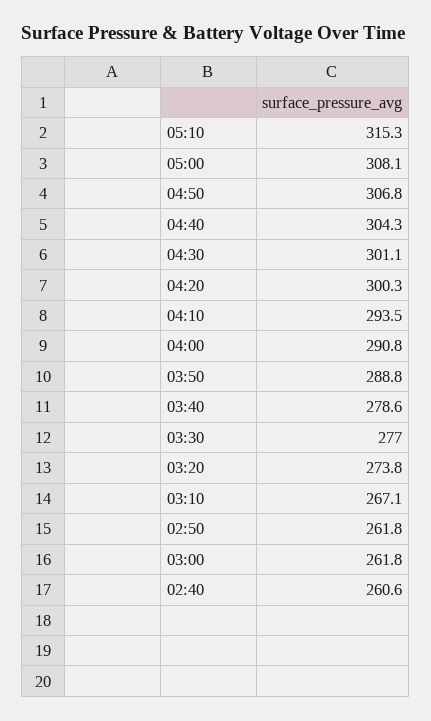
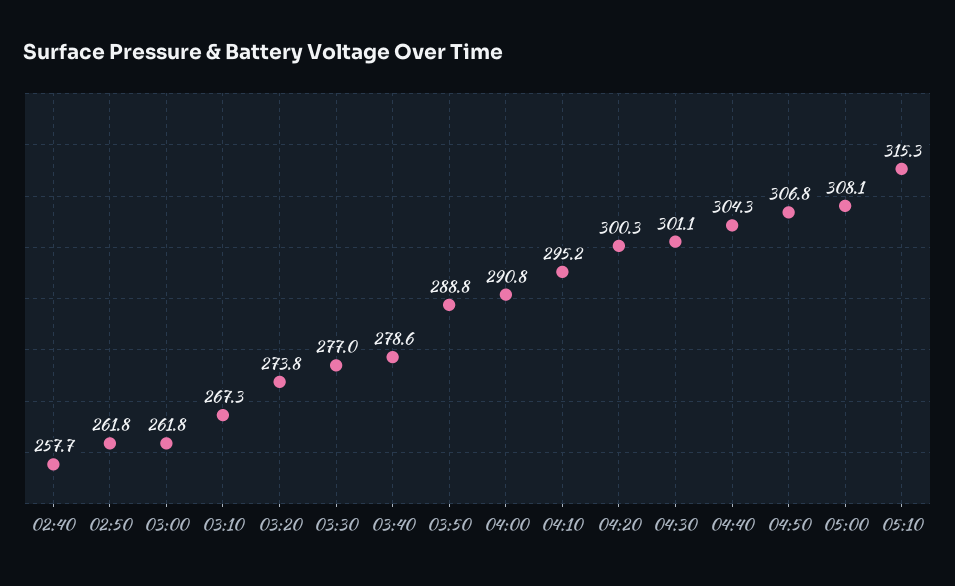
  {
    "05:10": 315.3,
    "05:00": 308.1,
    "04:50": 306.8,
    "04:40": 304.3,
    "04:30": 301.1,
    "04:20": 300.3,
-   "04:10": 293.5,
+   "04:10": 295.2,
    "04:00": 290.8,
    "03:50": 288.8,
    "03:40": 278.6,
    "03:30": 277,
    "03:20": 273.8,
-   "03:10": 267.1,
+   "03:10": 267.3,
    "02:50": 261.8,
    "03:00": 261.8,
-   "02:40": 260.6
+   "02:40": 257.7
  }

